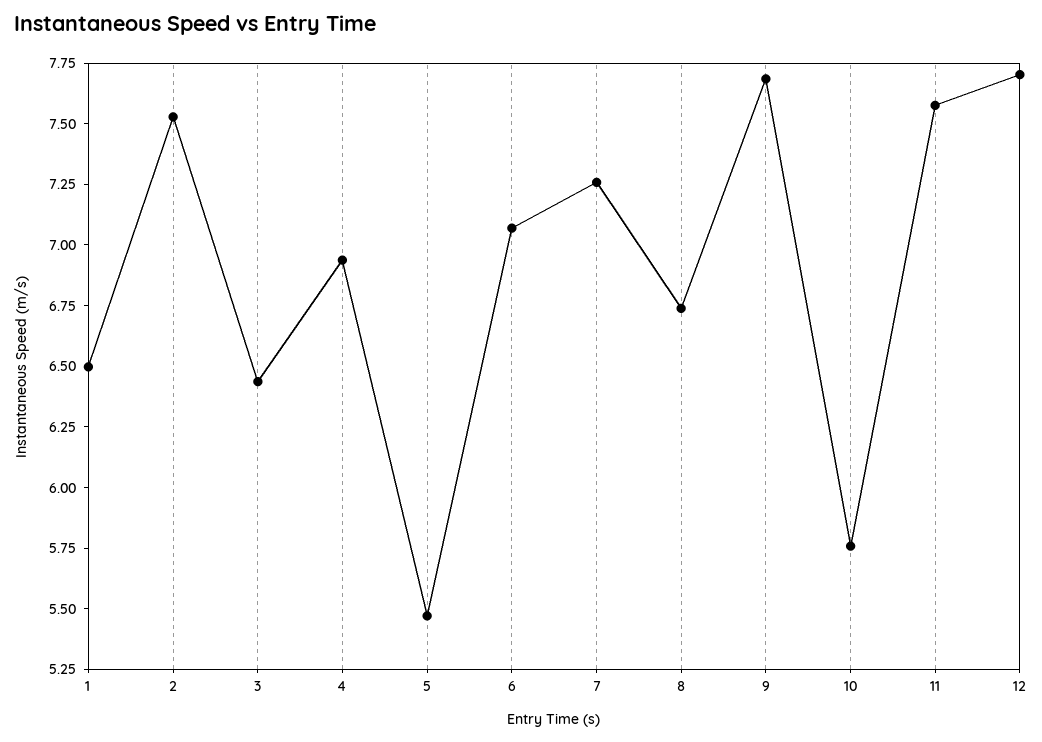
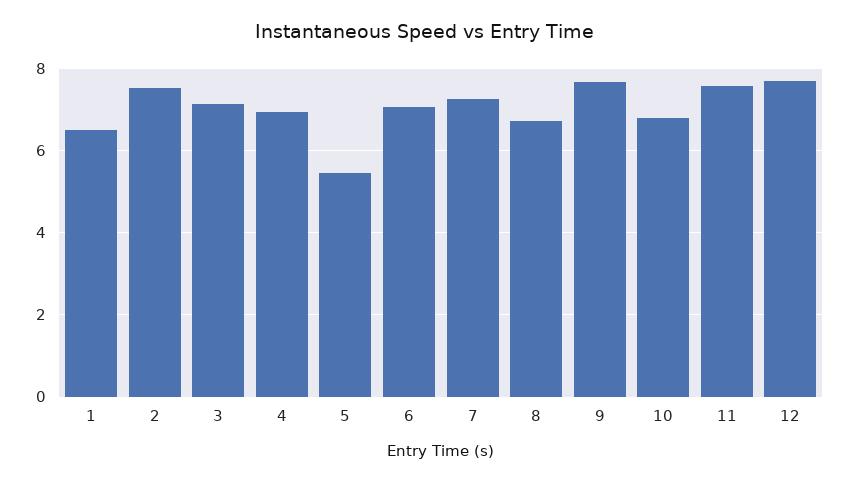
  {
    "1": 6.5,
    "2": 7.55,
-   "3": 6.45,
+   "3": 7.2,
    "4": 6.95,
    "5": 5.45,
    "6": 7.05,
    "7": 7.25,
    "8": 6.75,
    "9": 7.7,
-   "10": 5.75,
+   "10": 6.8,
    "11": 7.6,
    "12": 7.7
  }

